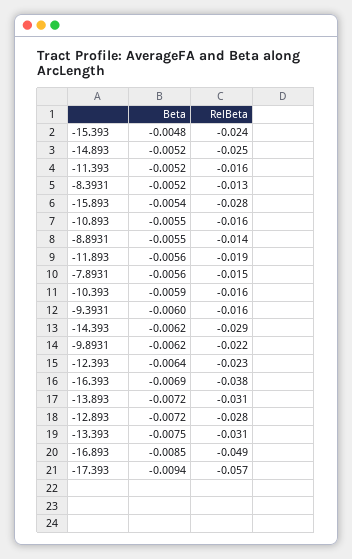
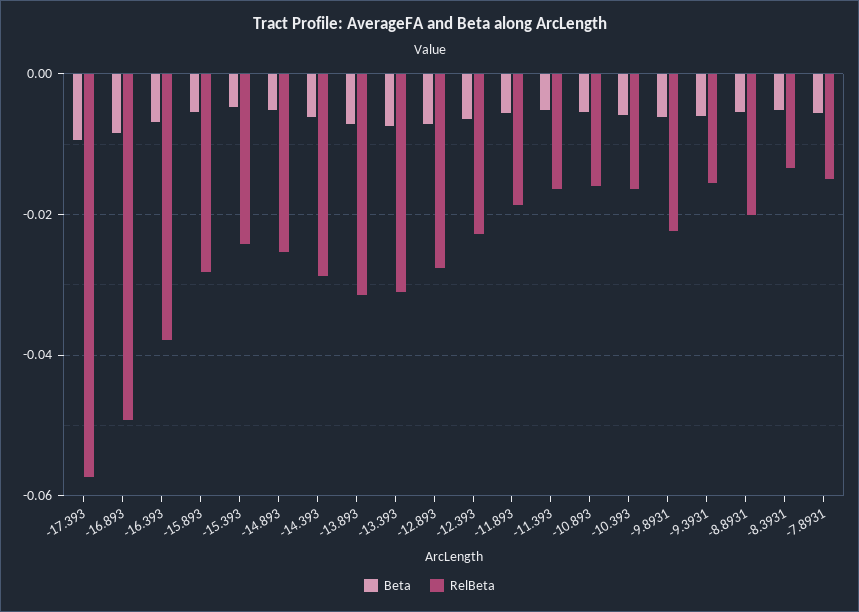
  {
    "Beta": {
      "-15.393": -0.0048,
      "-14.893": -0.0052,
      "-11.393": -0.0052,
      "-8.3931": -0.0052,
      "-15.893": -0.0054,
      "-10.893": -0.0055,
      "-8.8931": -0.0055,
      "-11.893": -0.0056,
      "-7.8931": -0.0056,
      "-10.393": -0.0059,
      "-9.3931": -0.006,
      "-14.393": -0.0062,
      "-9.8931": -0.0062,
      "-12.393": -0.0064,
      "-16.393": -0.0069,
      "-13.893": -0.0072,
      "-12.893": -0.0072,
      "-13.393": -0.0075,
      "-16.893": -0.0085,
      "-17.393": -0.0094
    },
    "RelBeta": {
      "-15.393": -0.024,
      "-14.893": -0.025,
      "-11.393": -0.016,
      "-8.3931": -0.013,
      "-15.893": -0.028,
      "-10.893": -0.016,
-     "-8.8931": -0.014,
+     "-8.8931": -0.02,
      "-11.893": -0.019,
      "-7.8931": -0.015,
      "-10.393": -0.016,
      "-9.3931": -0.016,
      "-14.393": -0.029,
      "-9.8931": -0.022,
      "-12.393": -0.023,
      "-16.393": -0.038,
      "-13.893": -0.031,
      "-12.893": -0.028,
      "-13.393": -0.031,
      "-16.893": -0.049,
      "-17.393": -0.057
    }
  }

